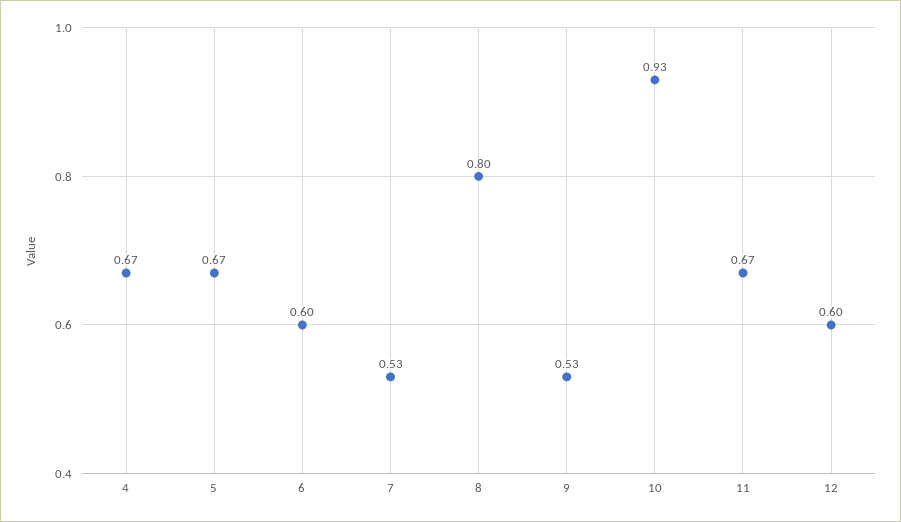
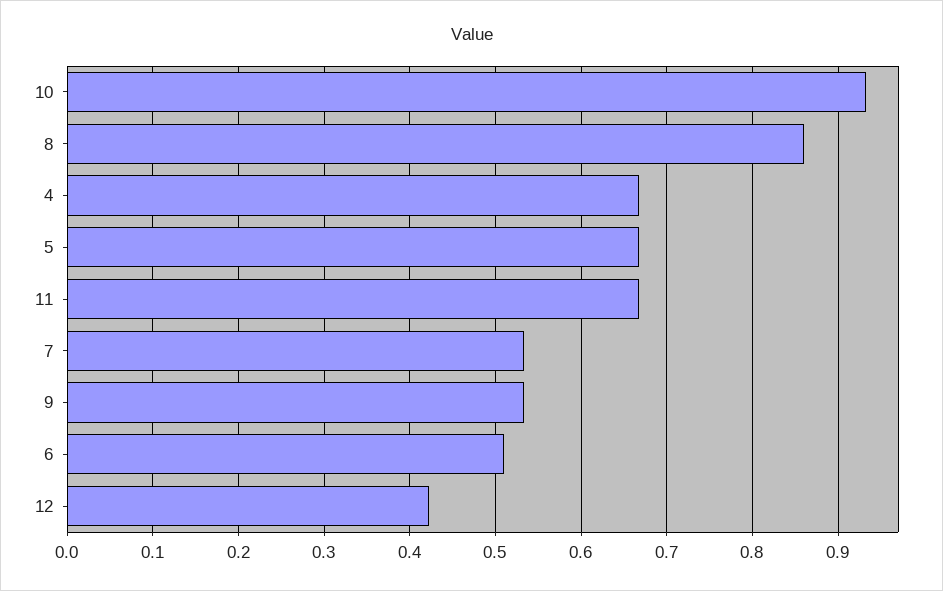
  {
    "4": 0.67,
    "5": 0.67,
-   "6": 0.6,
+   "6": 0.51,
    "7": 0.53,
-   "8": 0.8,
+   "8": 0.86,
    "9": 0.53,
    "10": 0.93,
    "11": 0.67,
-   "12": 0.6
+   "12": 0.42
  }

